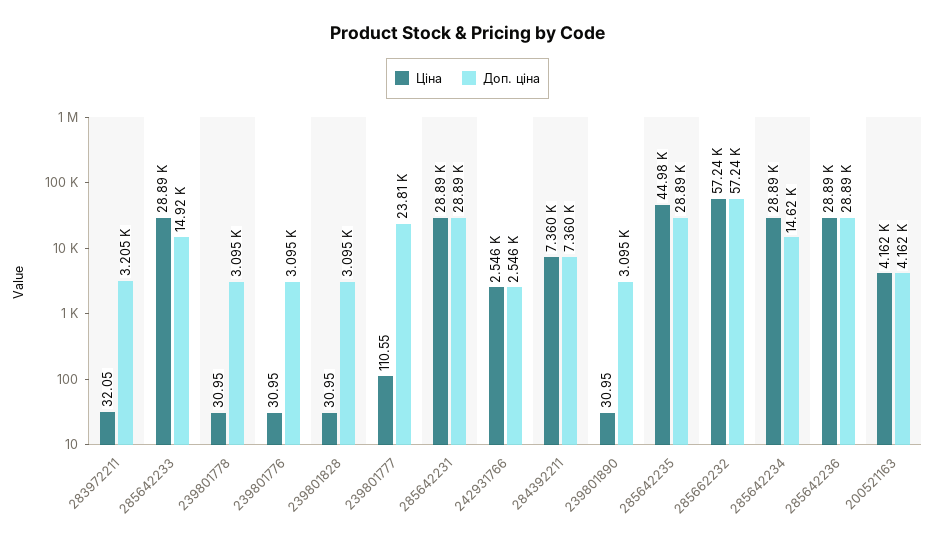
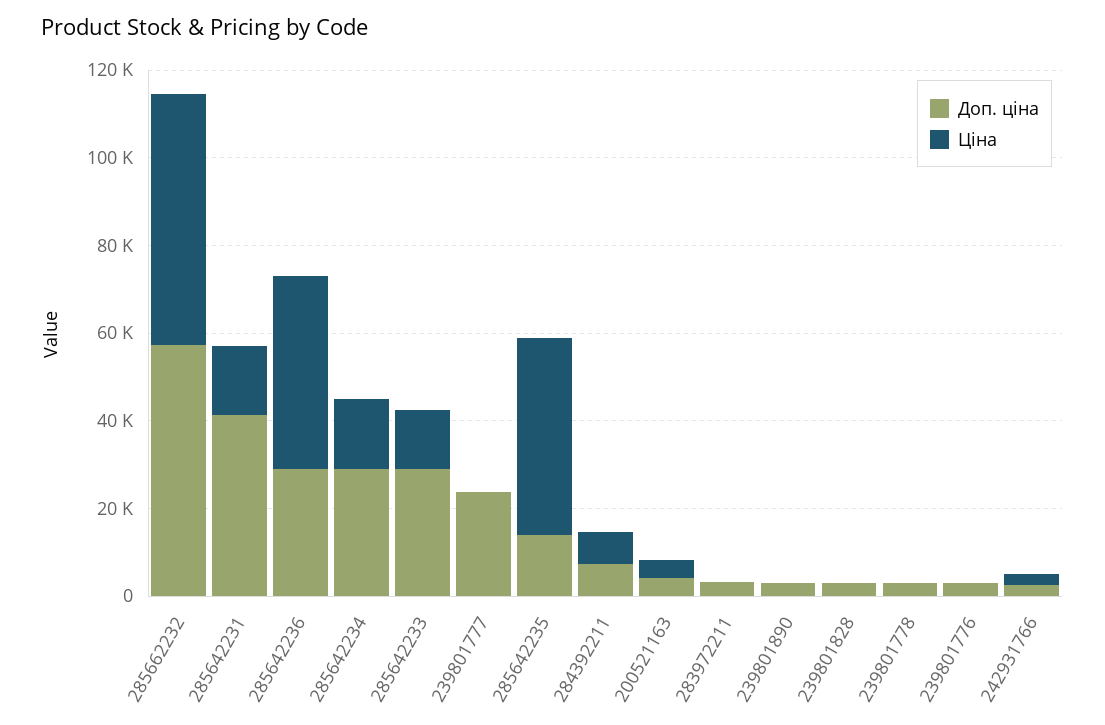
  {
    "Ціна": {
      "283972211": 32.05,
-     "285642233": 28890,
+     "285642233": 15000,
      "239801778": 30.95,
      "239801776": 30.95,
      "239801828": 30.95,
      "239801777": 110.55,
-     "285642231": 28890,
+     "285642231": 15000,
      "242931766": 2546,
      "284392211": 7360,
      "239801890": 30.95,
      "285642235": 44980,
      "285662232": 57240,
-     "285642234": 28890,
+     "285642234": 15000,
-     "285642236": 28890,
+     "285642236": 45000,
      "200521163": 4162
    },
    "Доп. ціна": {
      "283972211": 3205,
-     "285642233": 14920,
+     "285642233": 30000,
      "239801778": 3095,
      "239801776": 3095,
      "239801828": 3095,
      "239801777": 23810,
-     "285642231": 28890,
+     "285642231": 40000,
      "242931766": 2546,
      "284392211": 7360,
      "239801890": 3095,
-     "285642235": 28890,
+     "285642235": 15000,
      "285662232": 57240,
-     "285642234": 14620,
+     "285642234": 30000,
      "285642236": 28890,
      "200521163": 4162
    }
  }

